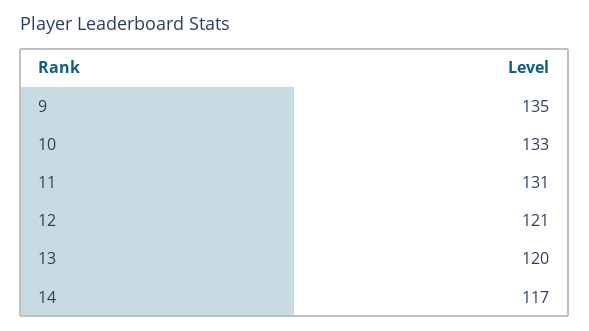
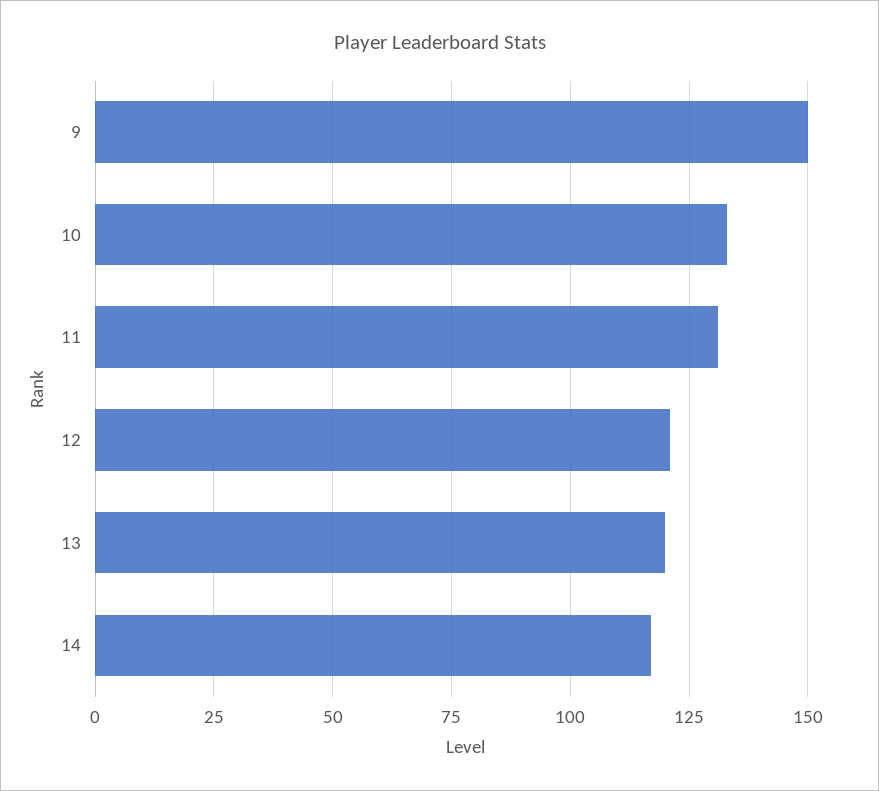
  {
-   "9": 135,
+   "9": 150,
    "10": 133,
    "11": 131,
    "12": 121,
    "13": 120,
    "14": 117
  }

